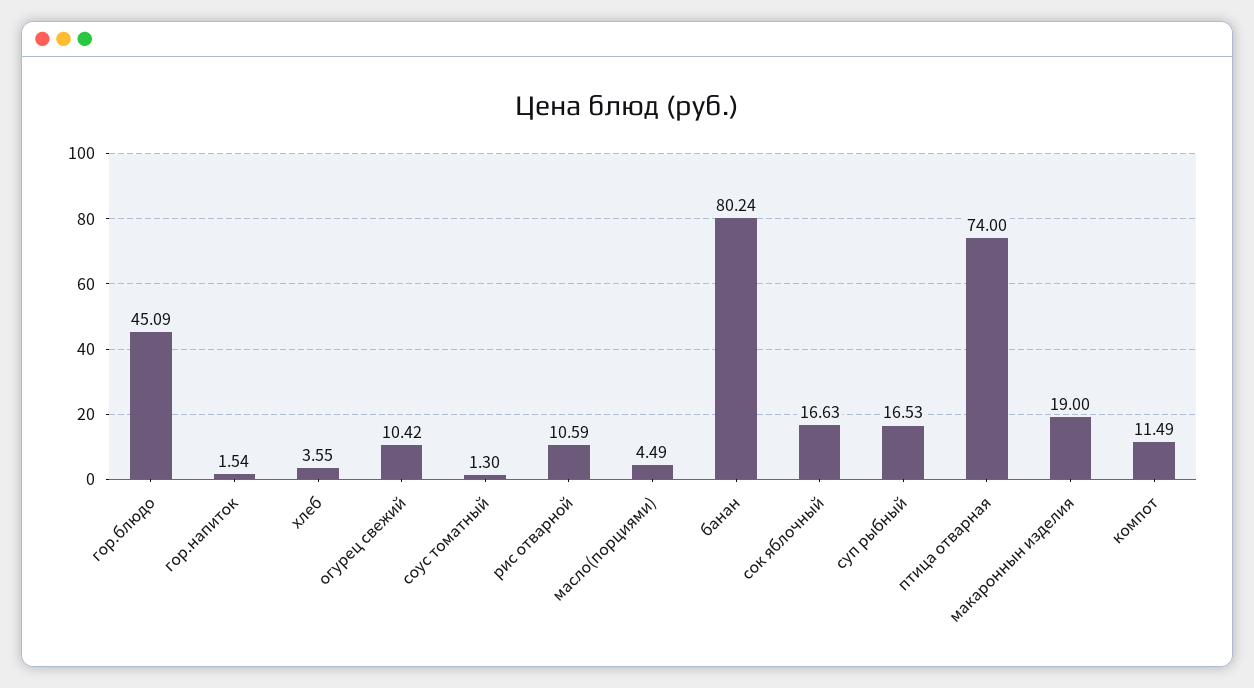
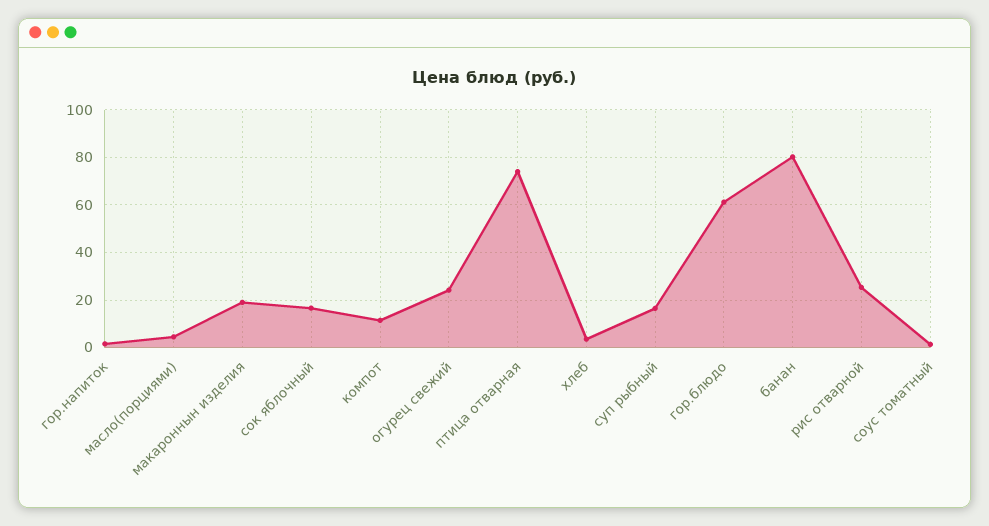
  {
-   "гор.блюдо": 45.09,
+   "гор.блюдо": 60,
    "гор.напиток": 1.54,
    "хлеб": 3.55,
-   "огурец свежий": 10.42,
+   "огурец свежий": 25,
    "соус томатный": 1.3,
-   "рис отварной": 10.59,
+   "рис отварной": 25,
    "масло(порциями)": 4.49,
    "банан": 80.24,
    "сок яблочный": 16.63,
    "суп рыбный": 16.53,
    "птица отварная": 74,
    "макароннын изделия": 19,
    "компот": 11.49
  }

